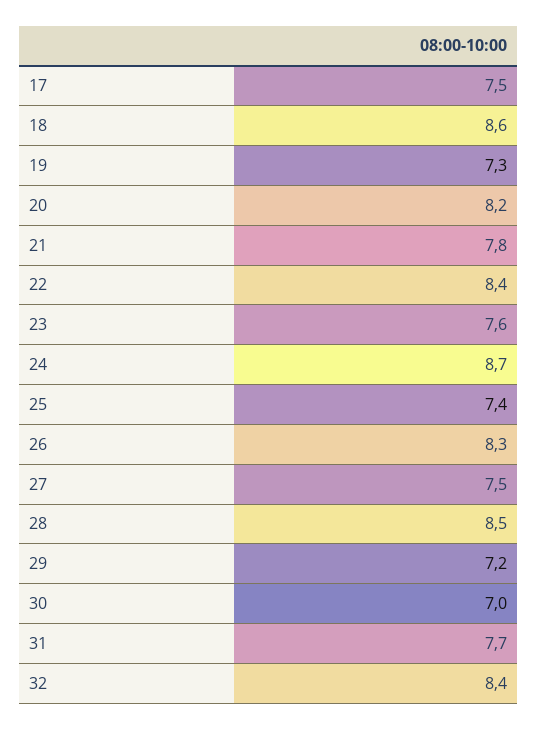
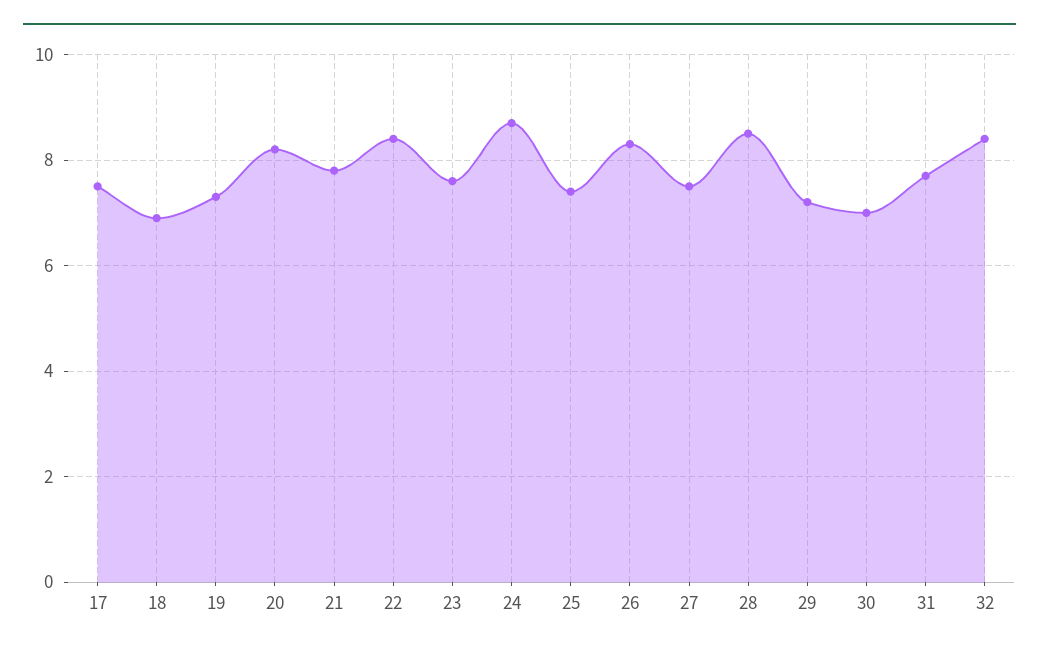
  {
    "17": 7.5,
-   "18": 8.6,
+   "18": 7,
    "19": 7.3,
    "20": 8.2,
    "21": 7.8,
    "22": 8.4,
    "23": 7.6,
    "24": 8.7,
    "25": 7.4,
    "26": 8.3,
    "27": 7.5,
    "28": 8.5,
    "29": 7.2,
    "30": 7,
    "31": 7.7,
    "32": 8.4
  }

